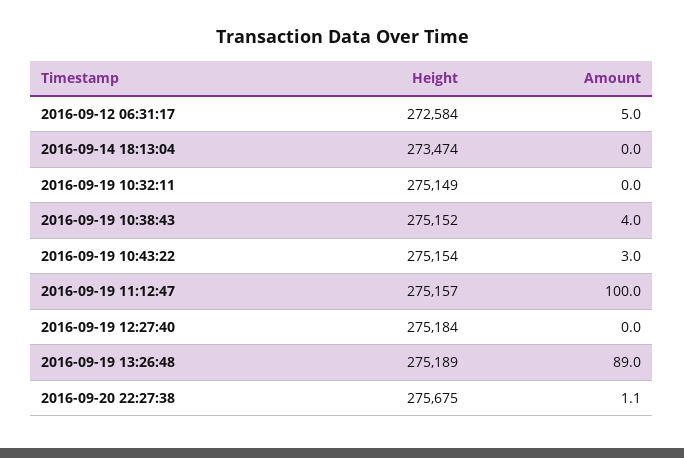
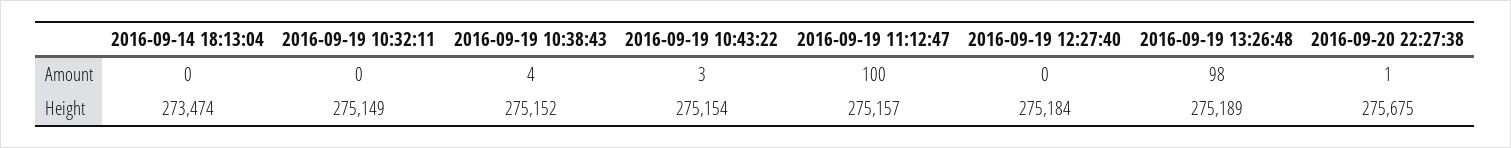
  {
    "Height": {
-     "2016-09-12 06:31:17": 272584,
      "2016-09-14 18:13:04": 273474,
      "2016-09-19 10:32:11": 275149,
      "2016-09-19 10:38:43": 275152,
      "2016-09-19 10:43:22": 275154,
      "2016-09-19 11:12:47": 275157,
      "2016-09-19 12:27:40": 275184,
      "2016-09-19 13:26:48": 275189,
      "2016-09-20 22:27:38": 275675
    },
    "Amount": {
-     "2016-09-12 06:31:17": 5,
      "2016-09-14 18:13:04": 0,
      "2016-09-19 10:32:11": 0,
      "2016-09-19 10:38:43": 4,
      "2016-09-19 10:43:22": 3,
      "2016-09-19 11:12:47": 100,
      "2016-09-19 12:27:40": 0,
-     "2016-09-19 13:26:48": 89,
+     "2016-09-19 13:26:48": 98,
      "2016-09-20 22:27:38": 1.1
    }
  }

